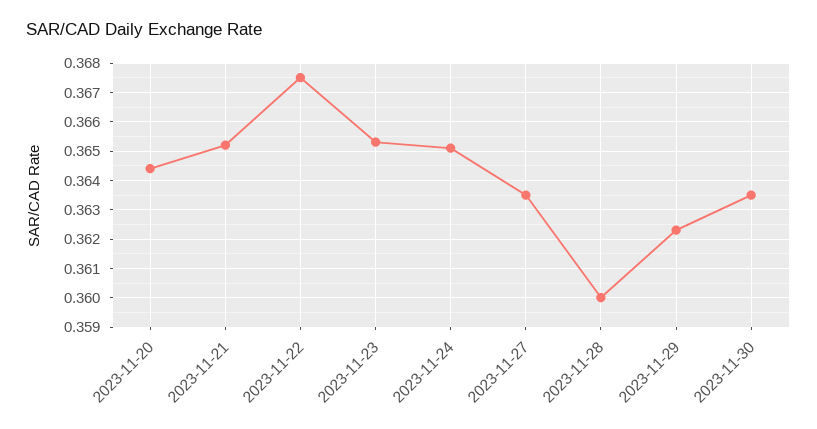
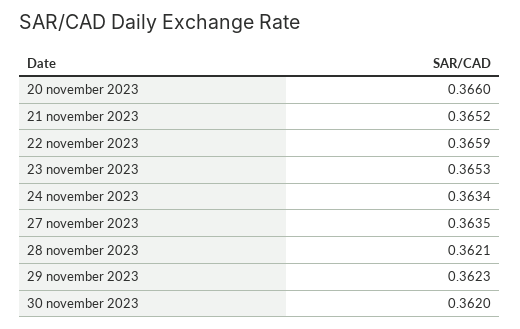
  {
-   "2023-11-20": 0.3645,
+   "2023-11-20": 0.366,
    "2023-11-21": 0.3652,
-   "2023-11-22": 0.3675,
+   "2023-11-22": 0.3659,
    "2023-11-23": 0.3653,
-   "2023-11-24": 0.365,
+   "2023-11-24": 0.3634,
    "2023-11-27": 0.3635,
-   "2023-11-28": 0.36,
+   "2023-11-28": 0.3621,
    "2023-11-29": 0.3623,
-   "2023-11-30": 0.3635
+   "2023-11-30": 0.362
  }

